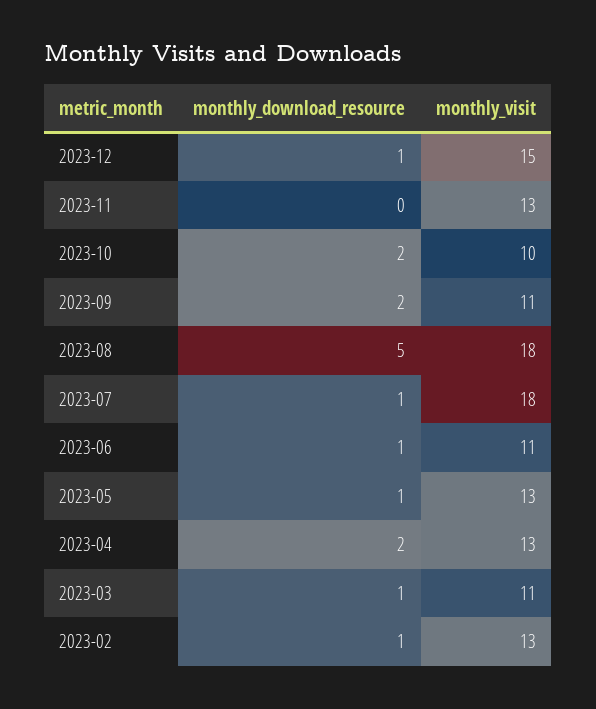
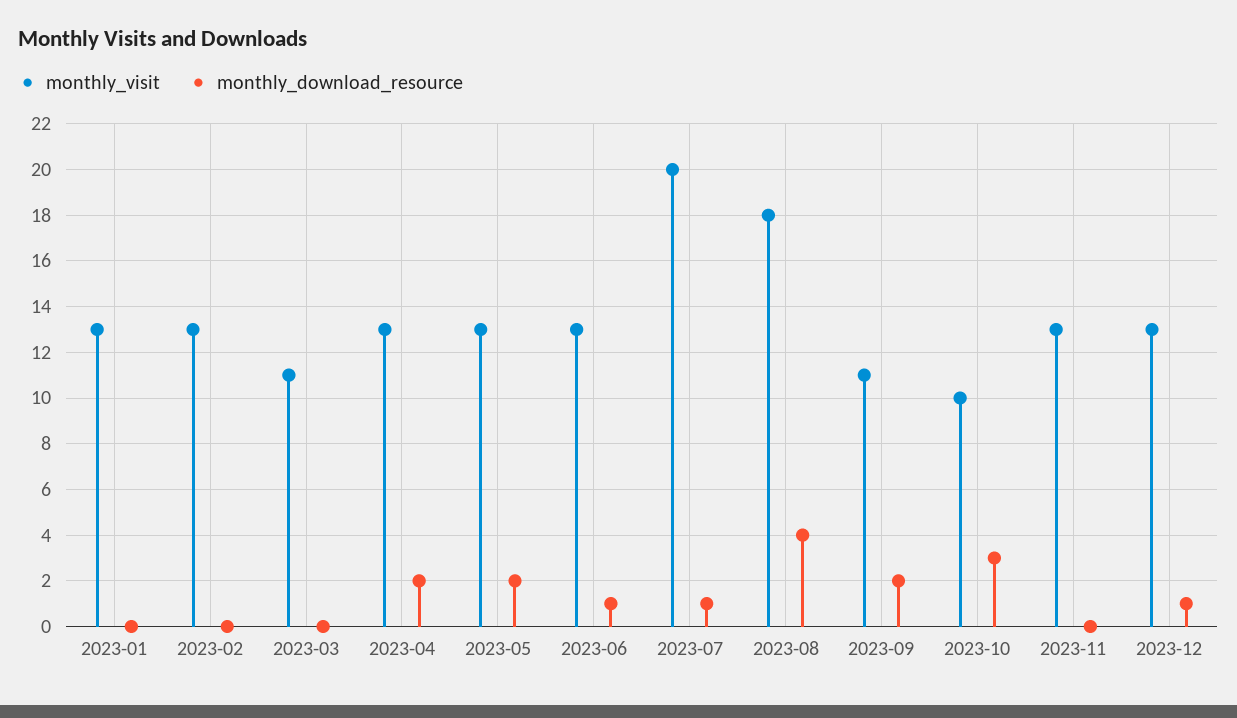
  {
    "monthly_download_resource": {
      "2023-12": 1,
      "2023-11": 0,
-     "2023-10": 2,
+     "2023-10": 3,
      "2023-09": 2,
-     "2023-08": 5,
+     "2023-08": 4,
      "2023-07": 1,
      "2023-06": 1,
-     "2023-05": 1,
+     "2023-05": 2,
      "2023-04": 2,
-     "2023-03": 1,
+     "2023-03": 0,
-     "2023-02": 1
+     "2023-02": 0,
+     "2023-01": 0
    },
    "monthly_visit": {
-     "2023-12": 15,
+     "2023-12": 13,
      "2023-11": 13,
      "2023-10": 10,
      "2023-09": 11,
      "2023-08": 18,
-     "2023-07": 18,
+     "2023-07": 20,
-     "2023-06": 11,
+     "2023-06": 13,
      "2023-05": 13,
      "2023-04": 13,
      "2023-03": 11,
-     "2023-02": 13
+     "2023-02": 13,
+     "2023-01": 13
    }
  }

